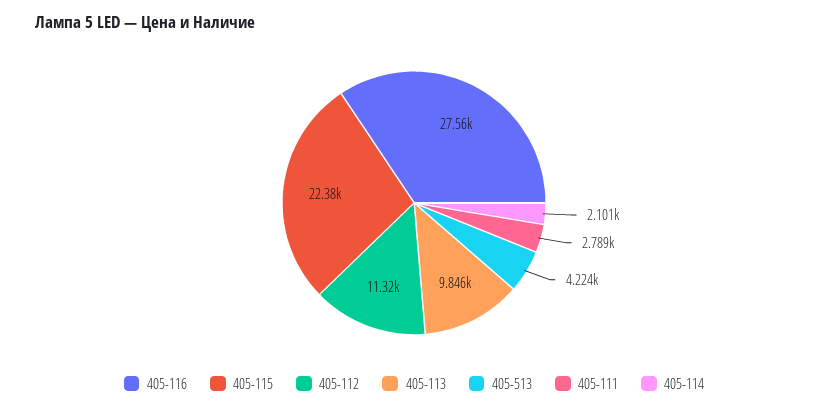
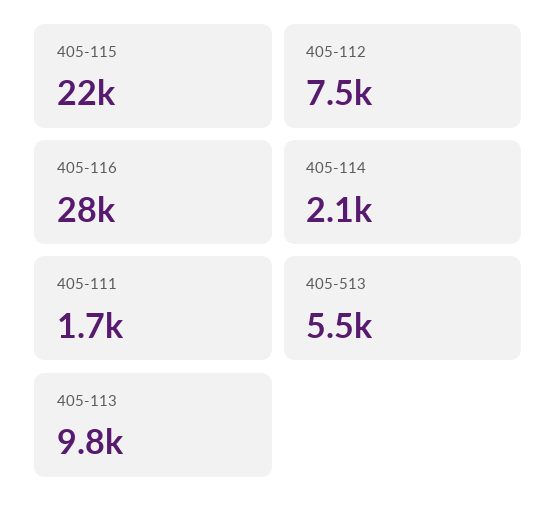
  {
    "405-116": 27560,
    "405-115": 22380,
-   "405-112": 11320,
+   "405-112": 7500,
    "405-113": 9846,
-   "405-513": 4224,
+   "405-513": 5500,
-   "405-111": 2789,
+   "405-111": 1700,
    "405-114": 2101
  }

